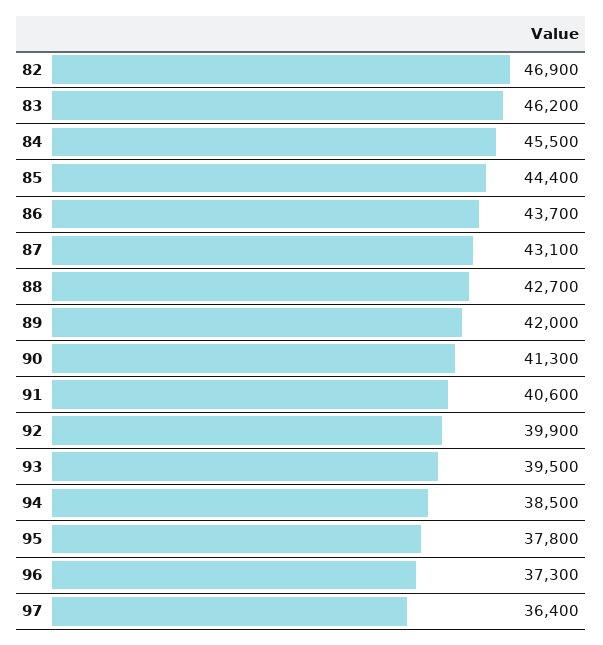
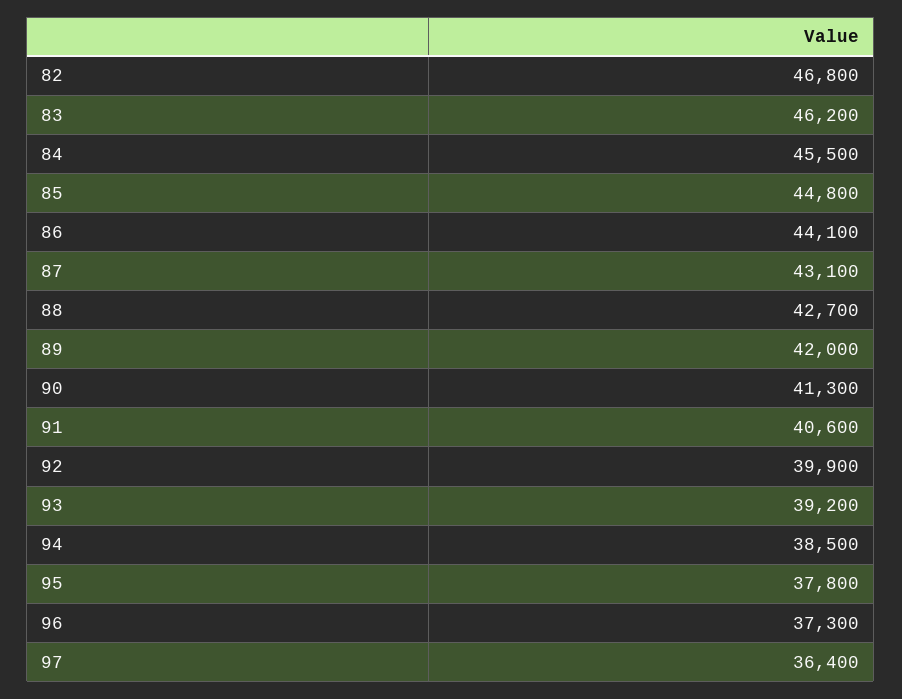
  {
-   "82": 46900,
+   "82": 46800,
    "83": 46200,
    "84": 45500,
-   "85": 44400,
+   "85": 44800,
-   "86": 43700,
+   "86": 44100,
    "87": 43100,
    "88": 42700,
    "89": 42000,
    "90": 41300,
    "91": 40600,
    "92": 39900,
-   "93": 39500,
+   "93": 39200,
    "94": 38500,
    "95": 37800,
    "96": 37300,
    "97": 36400
  }

